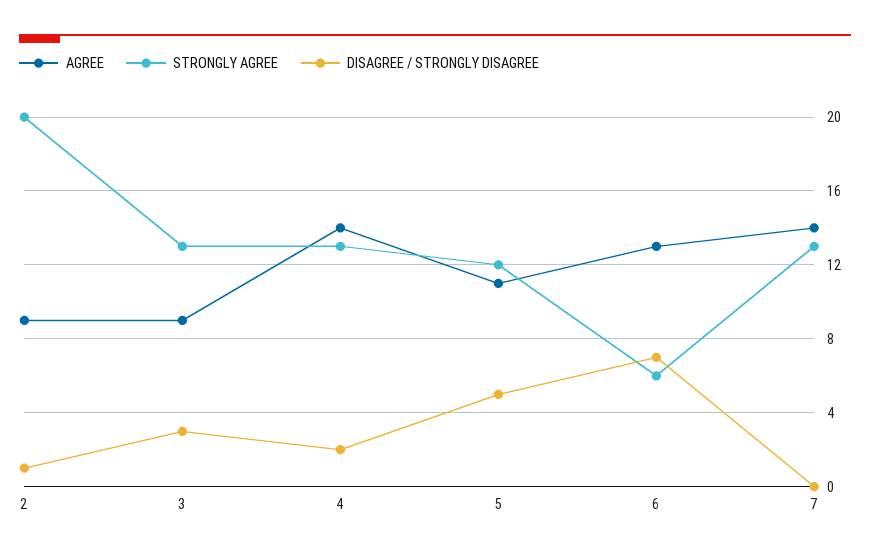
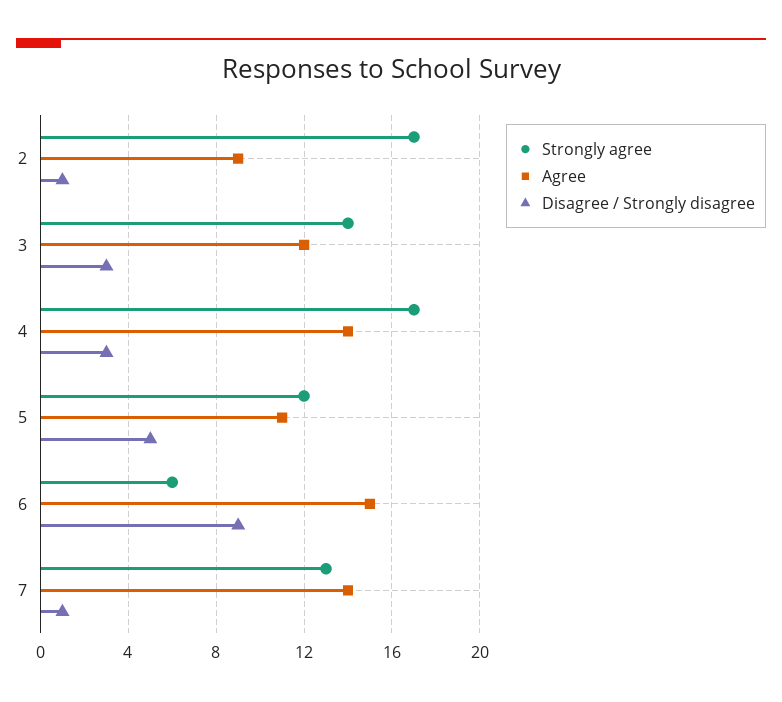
  {
    "AGREE": {
      "2": 9,
-     "3": 9,
+     "3": 12,
      "4": 14,
      "5": 11,
-     "6": 13,
+     "6": 15,
      "7": 14
    },
    "STRONGLY AGREE": {
-     "2": 20,
+     "2": 17,
-     "3": 13,
+     "3": 14,
-     "4": 13,
+     "4": 17,
      "5": 12,
      "6": 6,
      "7": 13
    },
    "DISAGREE / STRONGLY DISAGREE": {
      "2": 1,
      "3": 3,
-     "4": 2,
+     "4": 3,
      "5": 5,
-     "6": 7,
+     "6": 9,
-     "7": 0
+     "7": 1
    }
  }

